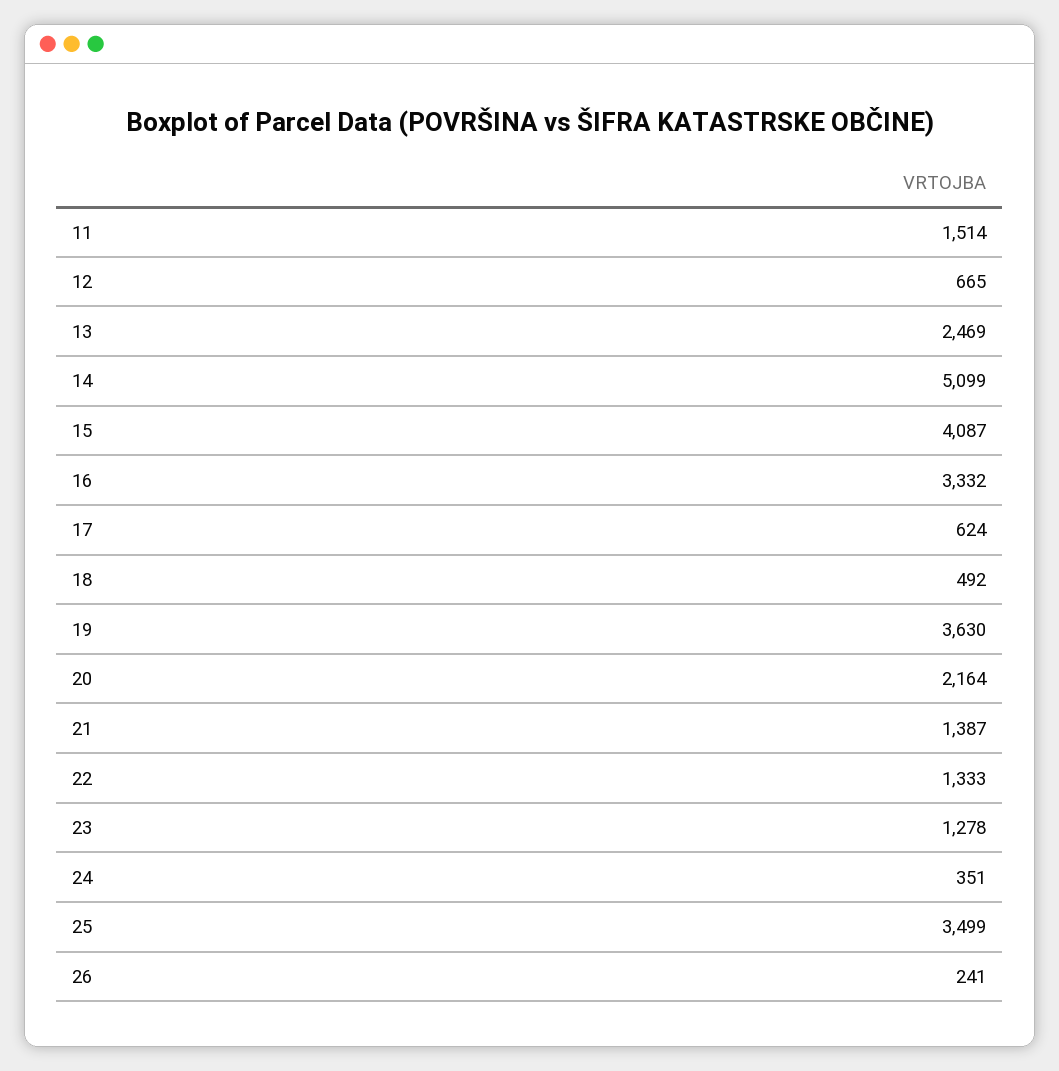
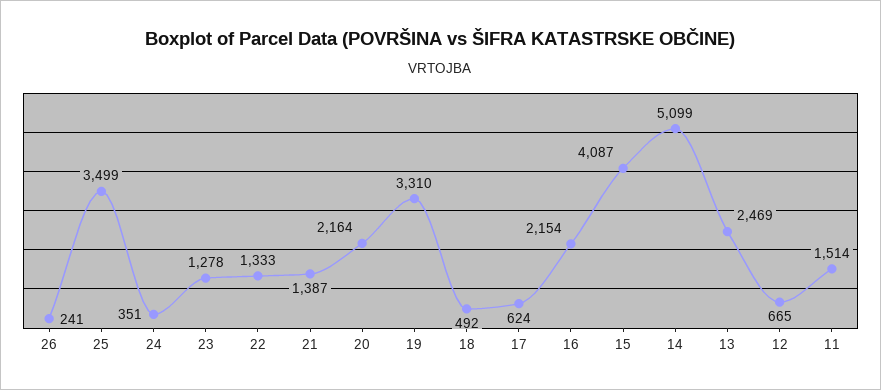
  {
    "11": 1514,
    "12": 665,
    "13": 2469,
    "14": 5099,
    "15": 4087,
-   "16": 3332,
+   "16": 2154,
    "17": 624,
    "18": 492,
-   "19": 3630,
+   "19": 3310,
    "20": 2164,
    "21": 1387,
    "22": 1333,
    "23": 1278,
    "24": 351,
    "25": 3499,
    "26": 241
  }

